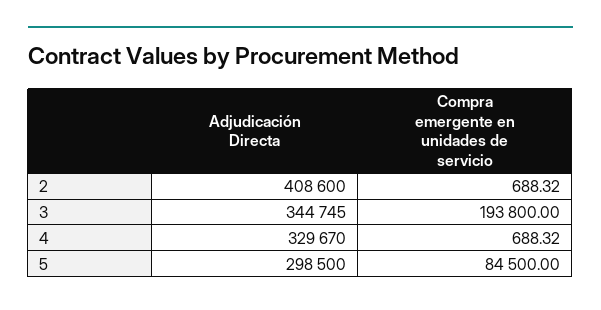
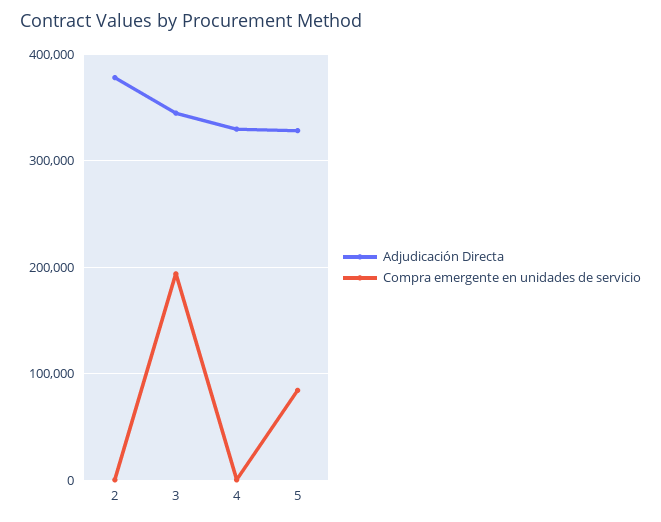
  {
    "Adjudicación Directa": {
-     "2": 408600,
+     "2": 380000,
      "3": 344745,
      "4": 329670,
-     "5": 298500
+     "5": 330000
    },
    "Compra emergente en unidades de servicio": {
      "2": 688.32,
      "3": 193800,
      "4": 688.32,
      "5": 84500
    }
  }

